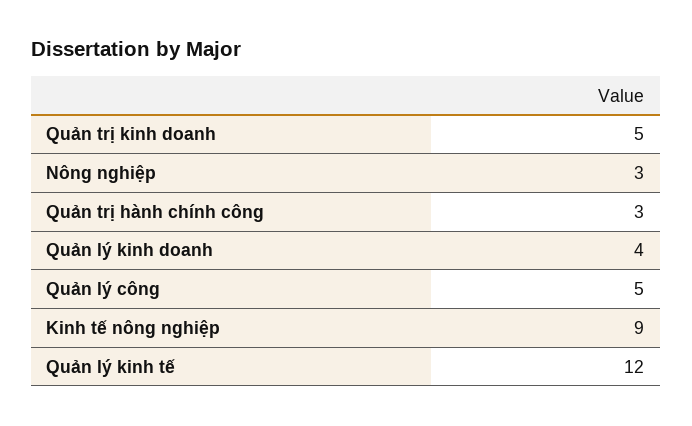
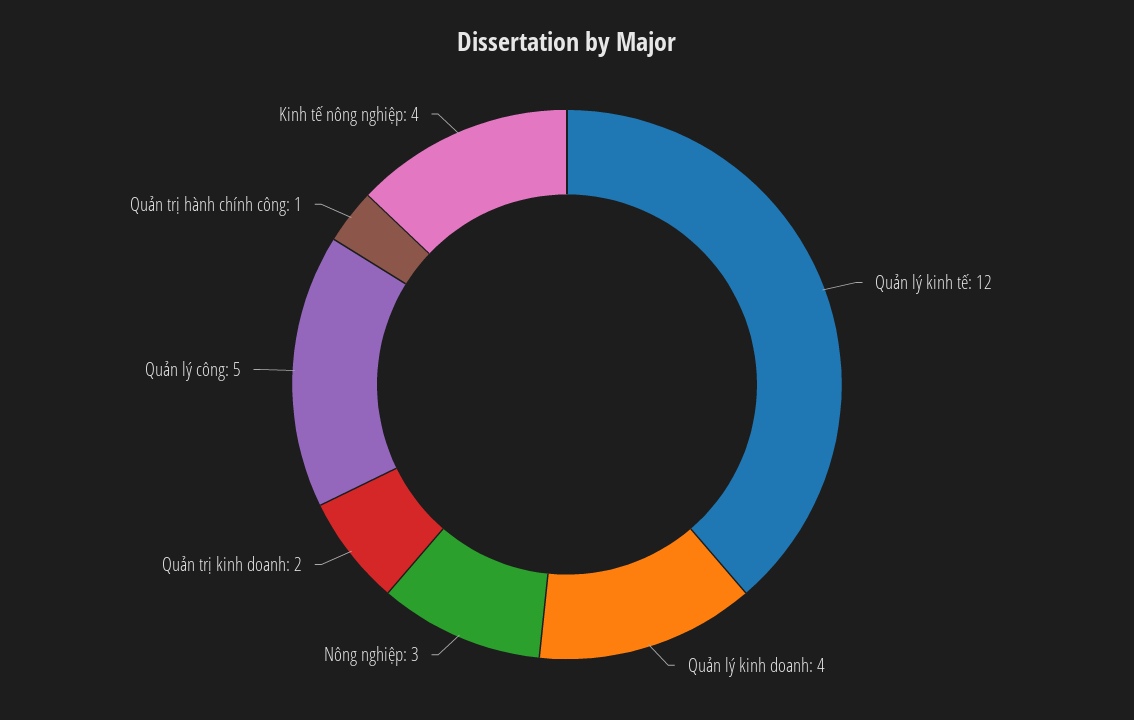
  {
-   "Quản trị kinh doanh": 5,
+   "Quản trị kinh doanh": 2,
    "Nông nghiệp": 3,
-   "Quản trị hành chính công": 3,
+   "Quản trị hành chính công": 1,
    "Quản lý kinh doanh": 4,
    "Quản lý công": 5,
-   "Kinh tế nông nghiệp": 9,
+   "Kinh tế nông nghiệp": 4,
    "Quản lý kinh tế": 12
  }

